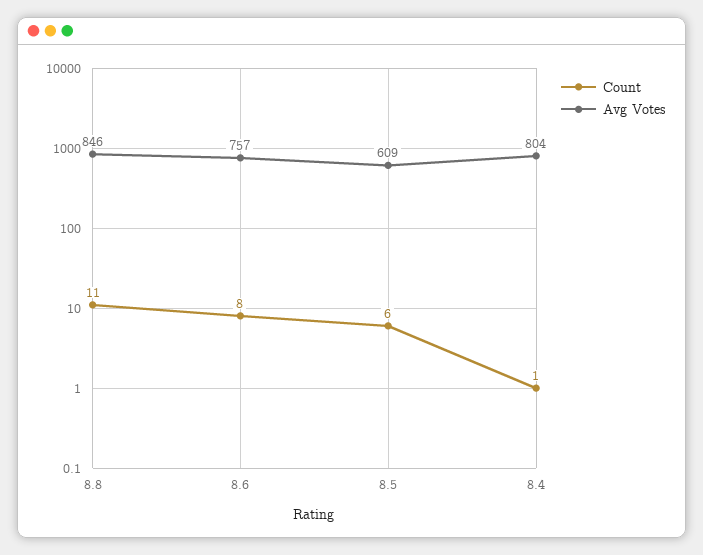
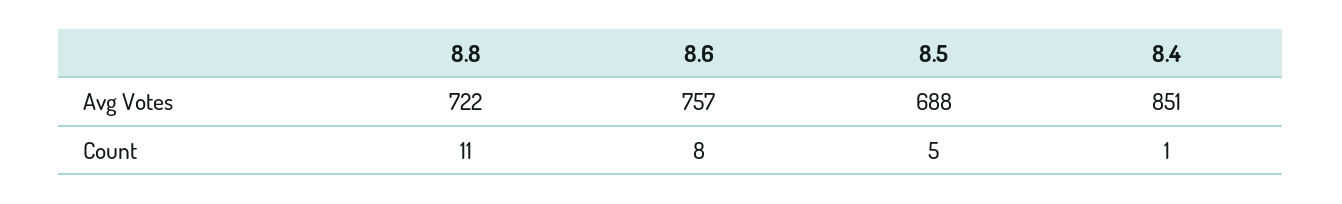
  {
    "Count": {
      "8.8": 11,
      "8.6": 8,
-     "8.5": 6,
+     "8.5": 5,
      "8.4": 1
    },
    "Avg Votes": {
-     "8.8": 846,
+     "8.8": 722,
      "8.6": 757,
-     "8.5": 609,
+     "8.5": 688,
-     "8.4": 804
+     "8.4": 851
    }
  }

